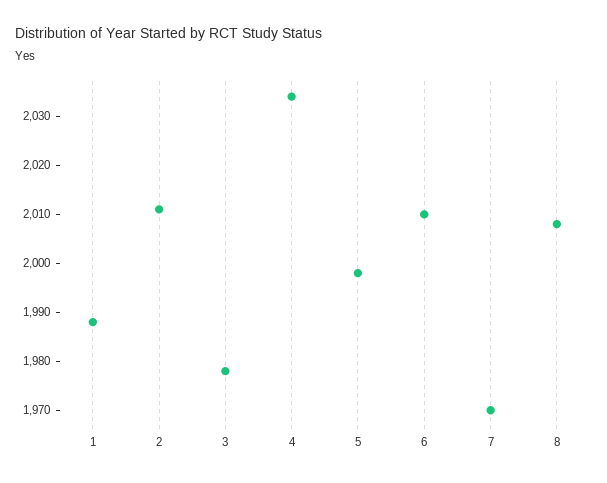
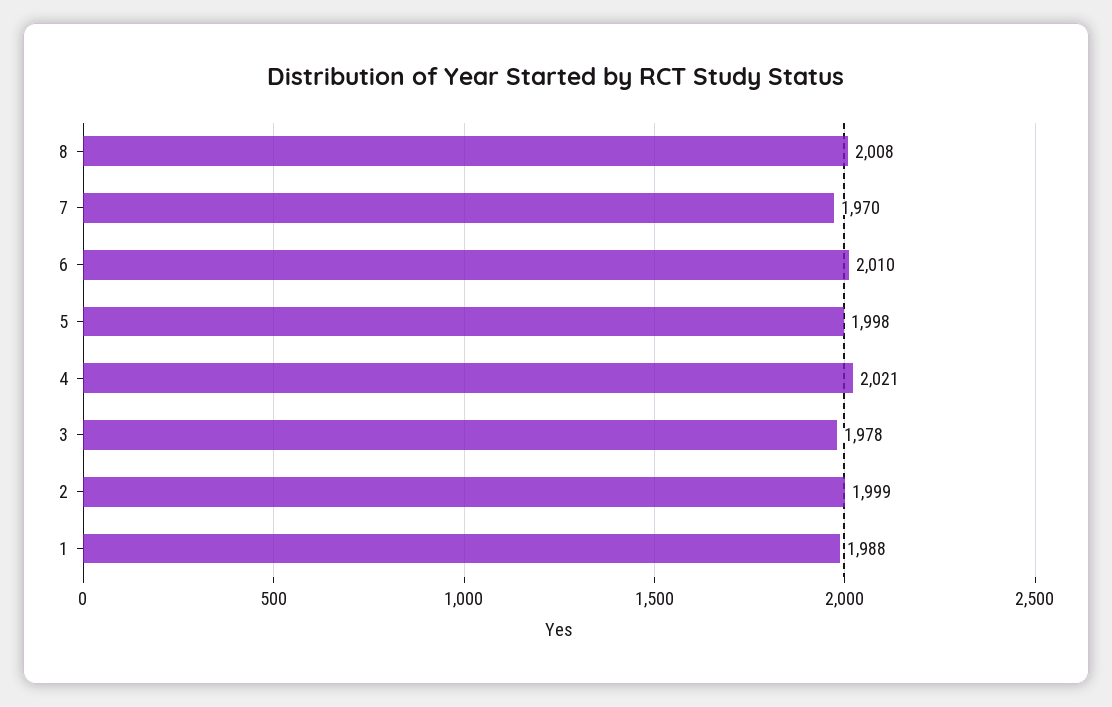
  {
    "1": 1988,
-   "2": 2010,
+   "2": 1999,
    "3": 1978,
-   "4": 2035,
+   "4": 2021,
    "5": 1998,
    "6": 2010,
    "7": 1970,
    "8": 2008
  }

